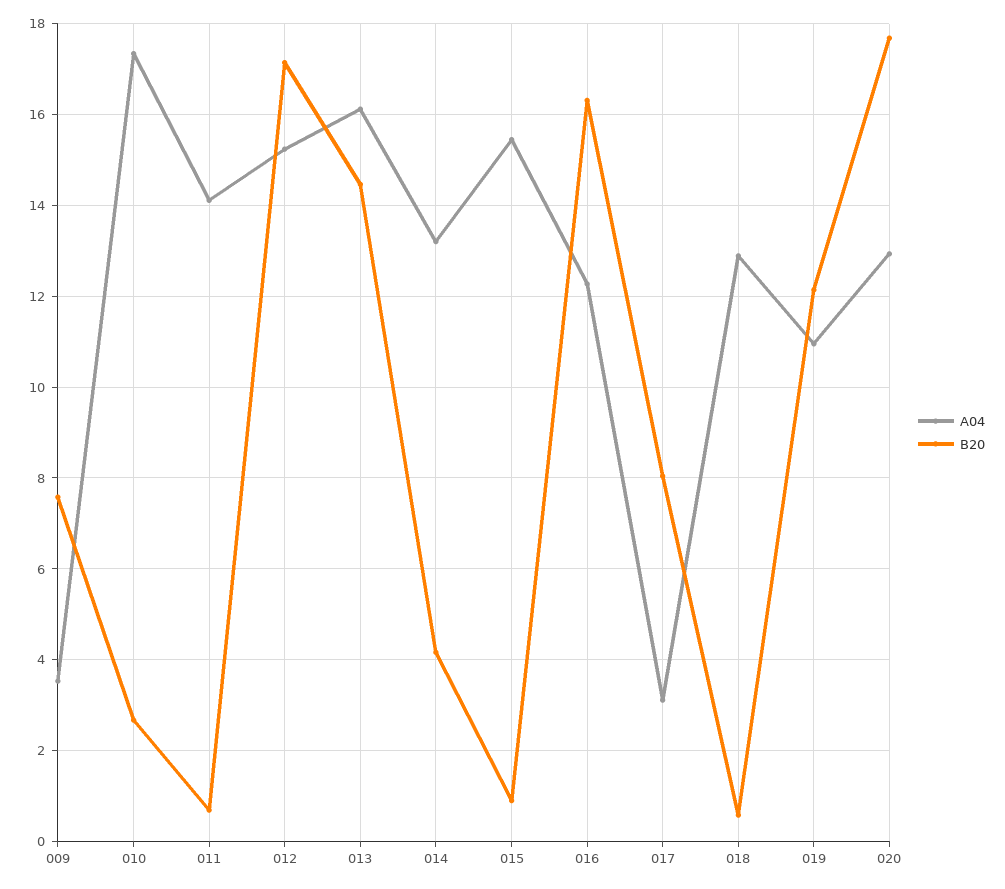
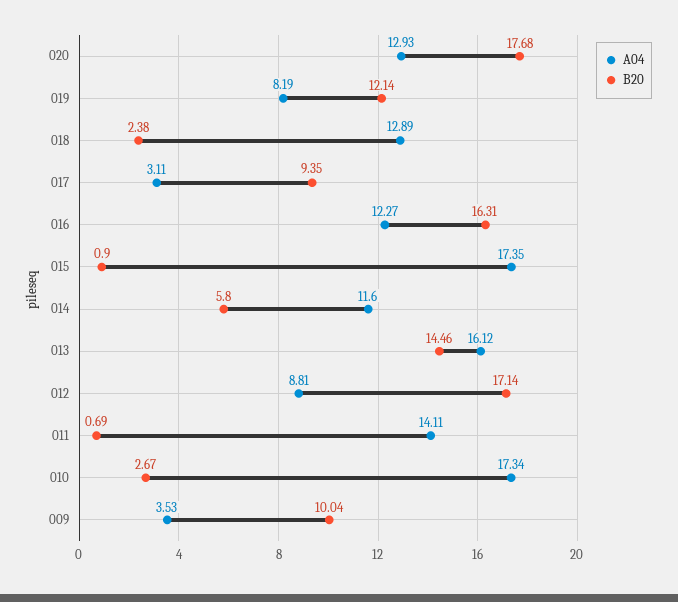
  {
    "A04": {
      "009": 3.53,
      "010": 17.34,
      "011": 14.11,
-     "012": 15.2,
+     "012": 8.81,
      "013": 16.12,
-     "014": 13.2,
+     "014": 11.6,
-     "015": 15.4,
+     "015": 17.35,
      "016": 12.27,
      "017": 3.11,
      "018": 12.89,
-     "019": 11,
+     "019": 8.19,
      "020": 12.93
    },
    "B20": {
-     "009": 7.6,
+     "009": 10.04,
      "010": 2.67,
      "011": 0.69,
      "012": 17.14,
      "013": 14.46,
-     "014": 4.2,
+     "014": 5.8,
      "015": 0.9,
      "016": 16.31,
-     "017": 8,
+     "017": 9.35,
-     "018": 0.6,
+     "018": 2.38,
      "019": 12.14,
      "020": 17.68
    }
  }

